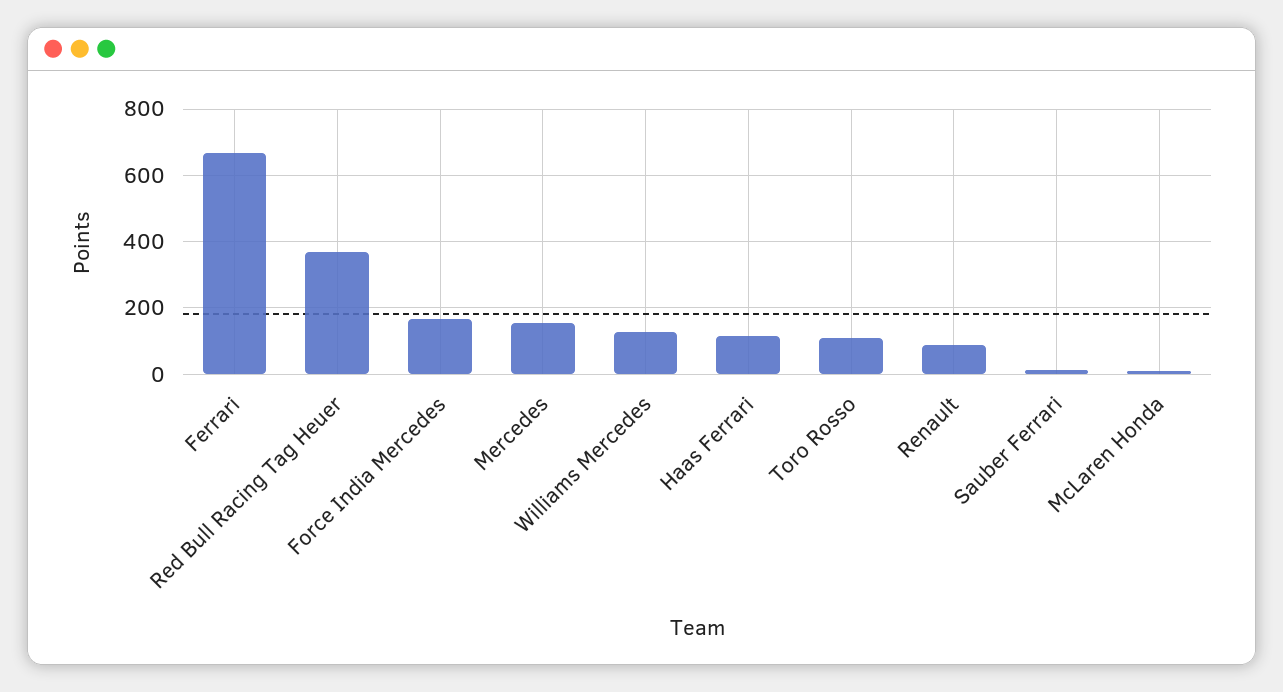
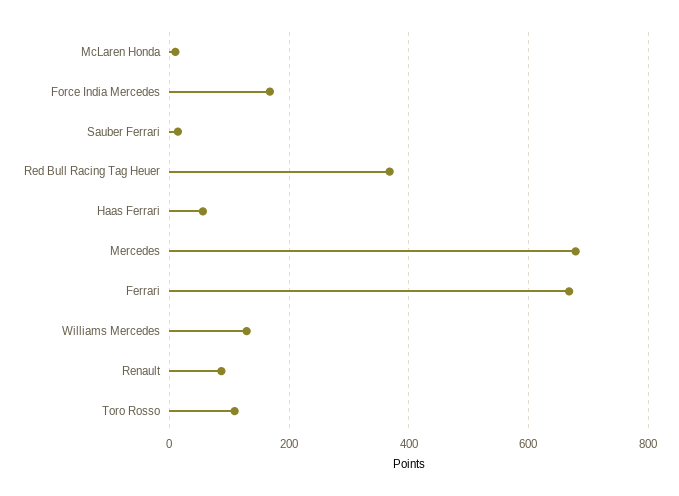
  {
    "Ferrari": 660,
    "Red Bull Racing Tag Heuer": 360,
    "Force India Mercedes": 160,
-   "Mercedes": 160,
+   "Mercedes": 680,
    "Williams Mercedes": 120,
-   "Haas Ferrari": 120,
+   "Haas Ferrari": 60,
    "Toro Rosso": 100,
    "Renault": 80,
    "Sauber Ferrari": 20,
    "McLaren Honda": 20
  }

